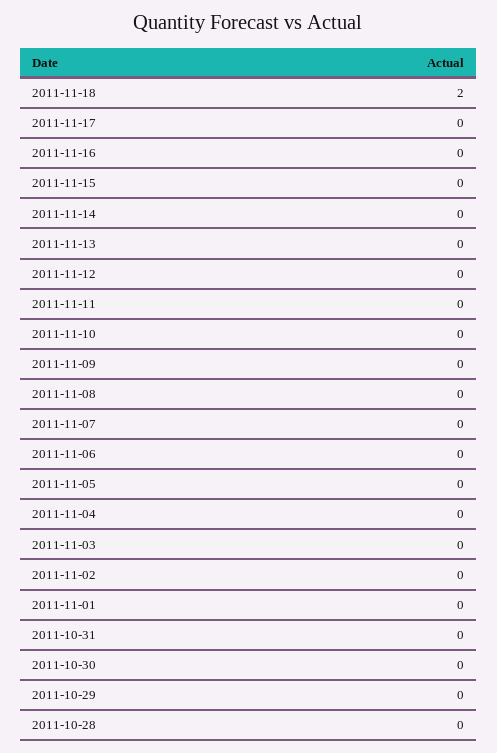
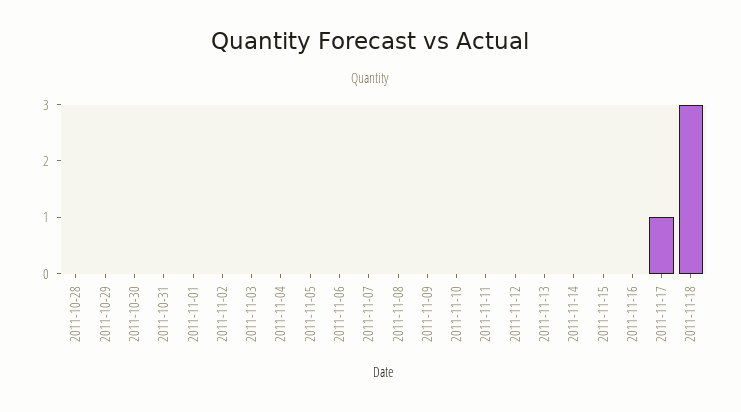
  {
-   "2011-11-18": 2,
+   "2011-11-18": 3,
-   "2011-11-17": 0,
+   "2011-11-17": 1,
    "2011-11-16": 0,
    "2011-11-15": 0,
    "2011-11-14": 0,
    "2011-11-13": 0,
    "2011-11-12": 0,
    "2011-11-11": 0,
    "2011-11-10": 0,
    "2011-11-09": 0,
    "2011-11-08": 0,
    "2011-11-07": 0,
    "2011-11-06": 0,
    "2011-11-05": 0,
    "2011-11-04": 0,
    "2011-11-03": 0,
    "2011-11-02": 0,
    "2011-11-01": 0,
    "2011-10-31": 0,
    "2011-10-30": 0,
    "2011-10-29": 0,
    "2011-10-28": 0
  }

